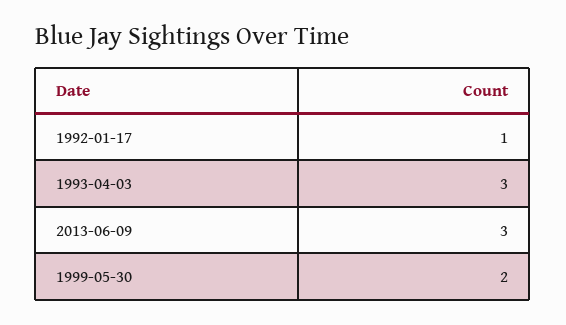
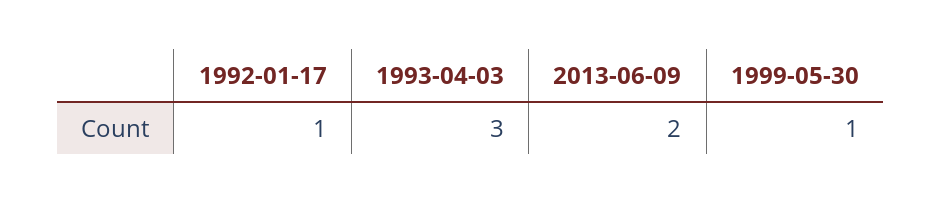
  {
    "1992-01-17": 1,
    "1993-04-03": 3,
-   "2013-06-09": 3,
+   "2013-06-09": 2,
-   "1999-05-30": 2
+   "1999-05-30": 1
  }

